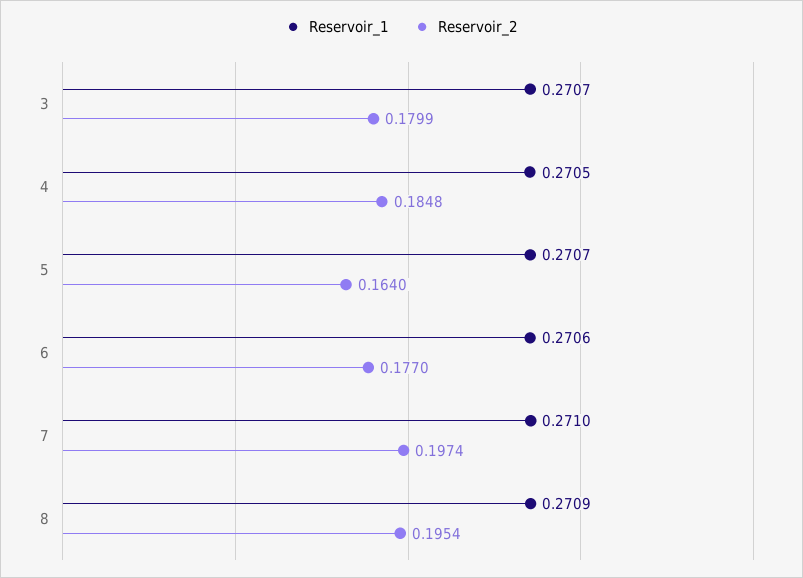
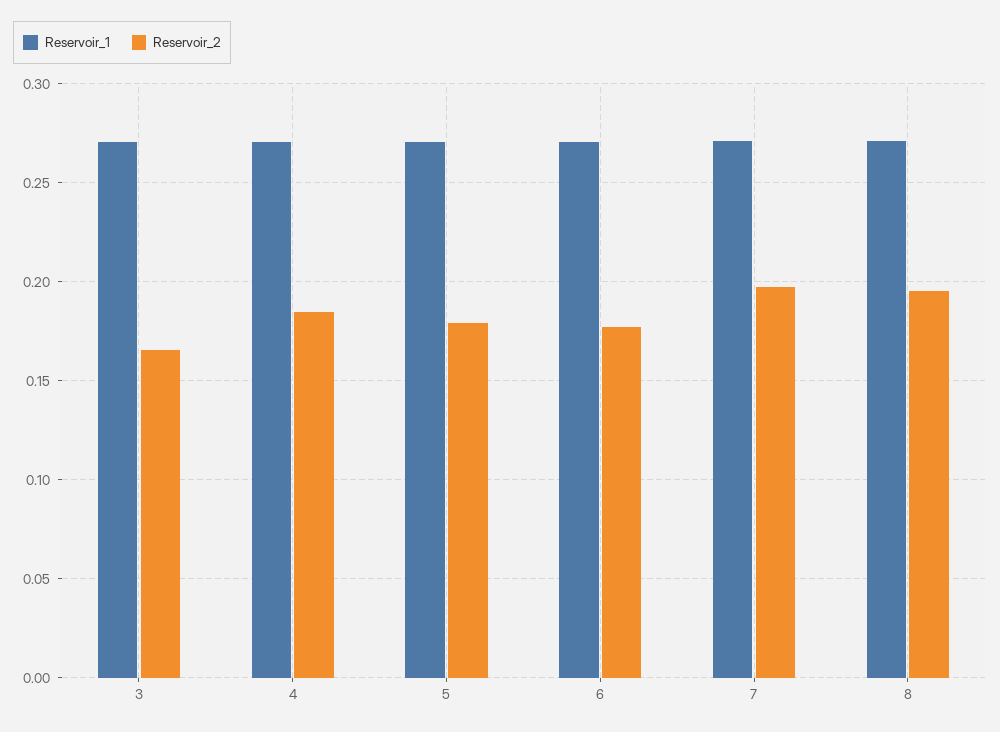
  {
    "Reservoir_1": {
      "3": 0.2707,
      "4": 0.2705,
      "5": 0.2707,
      "6": 0.2706,
      "7": 0.271,
      "8": 0.2709
    },
    "Reservoir_2": {
-     "3": 0.1799,
+     "3": 0.165,
      "4": 0.1848,
-     "5": 0.164,
+     "5": 0.18,
      "6": 0.177,
      "7": 0.1974,
      "8": 0.1954
    }
  }

